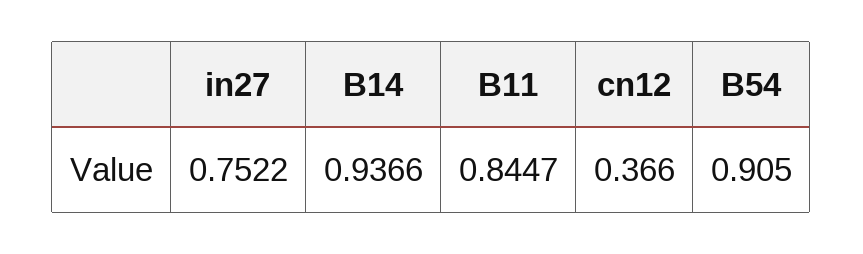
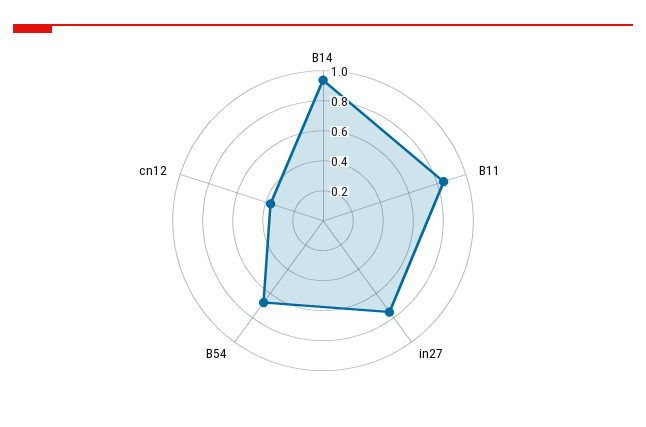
  {
    "in27": 0.7522,
    "B14": 0.9366,
    "B11": 0.8447,
    "cn12": 0.366,
-   "B54": 0.905
+   "B54": 0.7
  }

